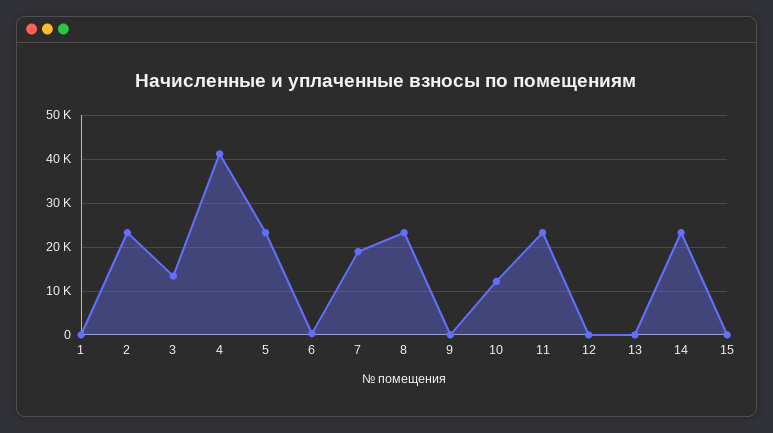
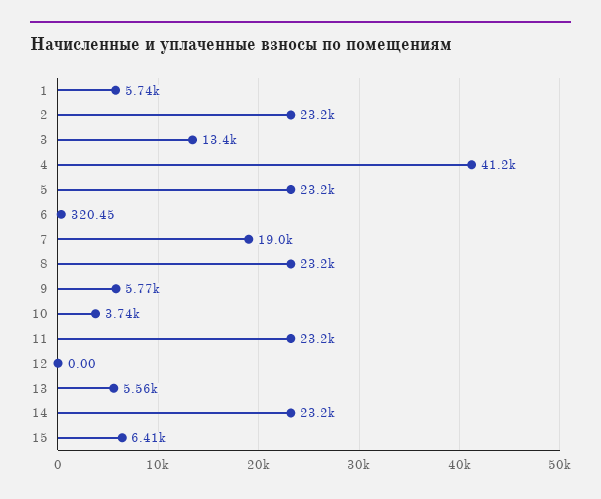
  {
-   "1": 0,
+   "1": 5740,
    "2": 23200,
    "3": 13400,
    "4": 41200,
    "5": 23200,
    "6": 320.45,
    "7": 19000,
    "8": 23200,
-   "9": 0,
+   "9": 5770,
-   "10": 12000,
+   "10": 3740,
    "11": 23200,
    "12": 0,
-   "13": 0,
+   "13": 5560,
    "14": 23200,
-   "15": 0
+   "15": 6410
  }

